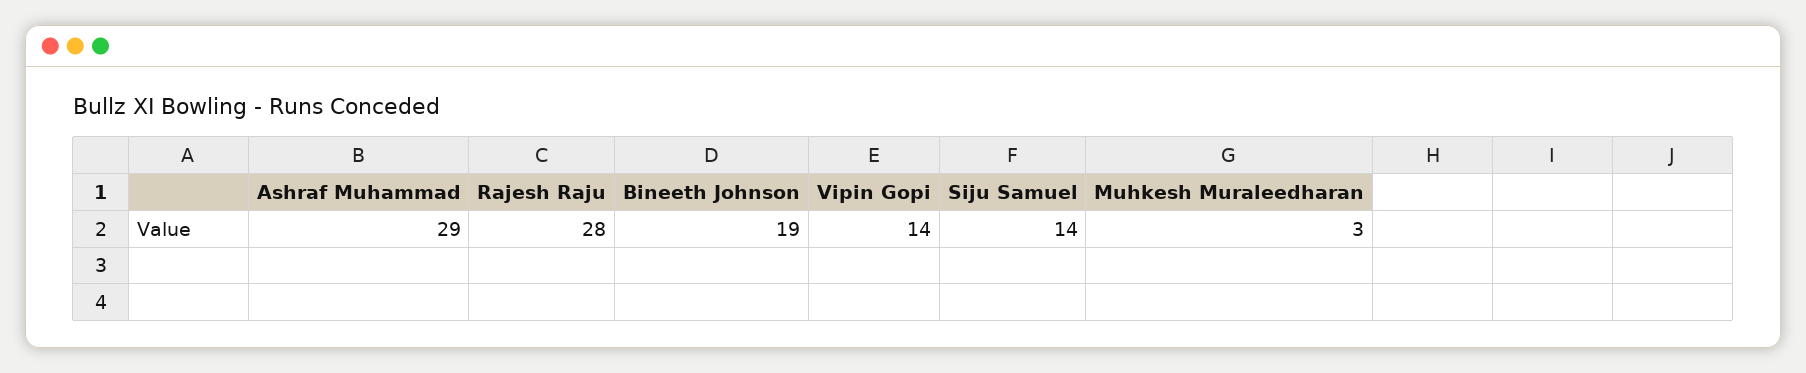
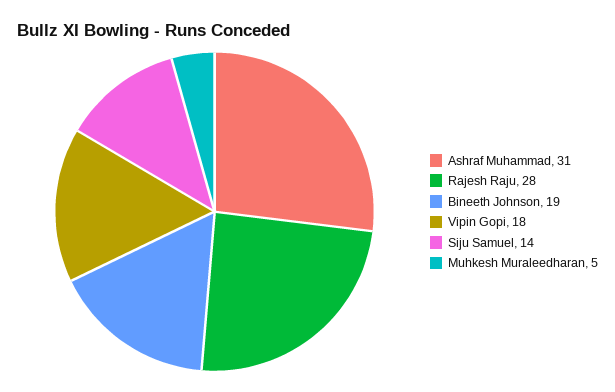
  {
-   "Ashraf Muhammad": 29,
+   "Ashraf Muhammad": 31,
    "Rajesh Raju": 28,
    "Bineeth Johnson": 19,
-   "Vipin Gopi": 14,
+   "Vipin Gopi": 18,
    "Siju Samuel": 14,
-   "Muhkesh Muraleedharan": 3
+   "Muhkesh Muraleedharan": 5
  }

